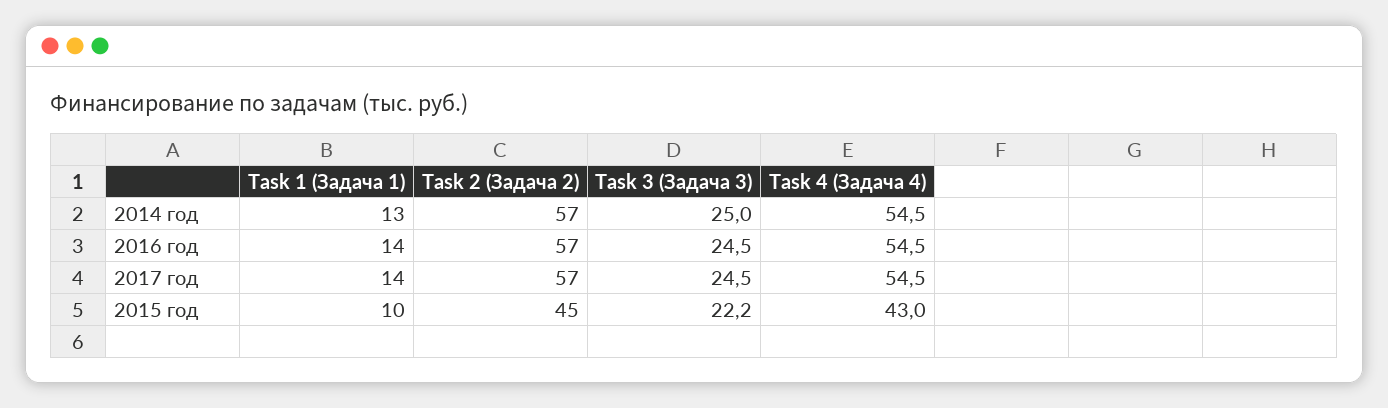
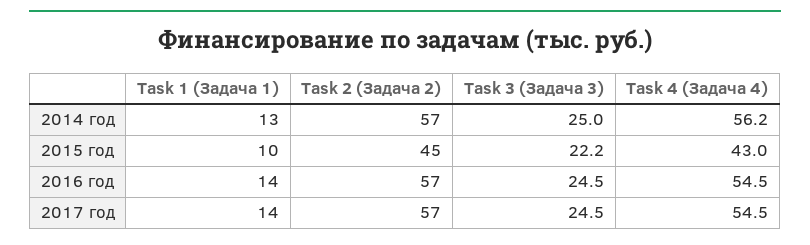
  {
    "Task 1 (Задача 1)": {
      "2014 год": 13,
      "2016 год": 14,
      "2017 год": 14,
      "2015 год": 10
    },
    "Task 2 (Задача 2)": {
      "2014 год": 57,
      "2016 год": 57,
      "2017 год": 57,
      "2015 год": 45
    },
    "Task 3 (Задача 3)": {
      "2014 год": 25,
      "2016 год": 24.5,
      "2017 год": 24.5,
      "2015 год": 22.2
    },
    "Task 4 (Задача 4)": {
-     "2014 год": 54.5,
+     "2014 год": 56.2,
      "2016 год": 54.5,
      "2017 год": 54.5,
      "2015 год": 43
    }
  }

